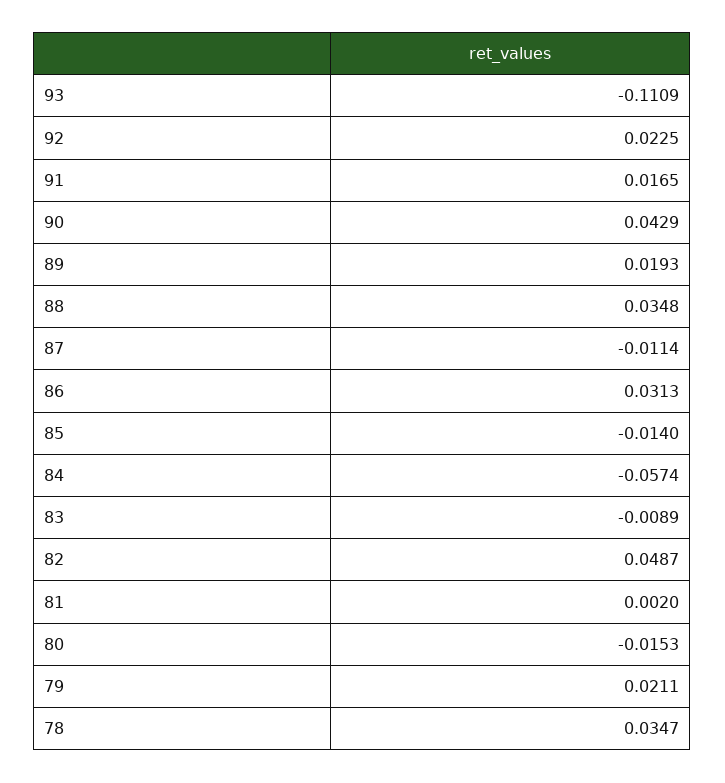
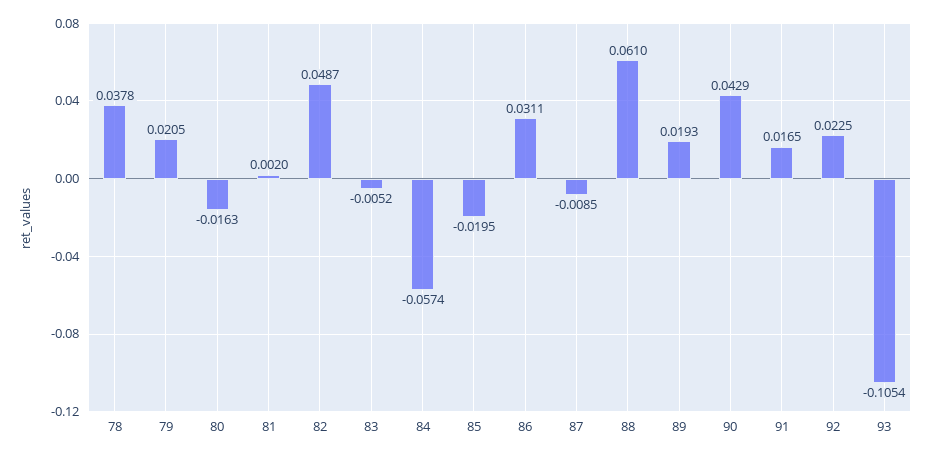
  {
-   "93": -0.1109,
+   "93": -0.1054,
    "92": 0.0225,
    "91": 0.0165,
    "90": 0.0429,
    "89": 0.0193,
-   "88": 0.0348,
+   "88": 0.061,
-   "87": -0.0114,
+   "87": -0.0085,
-   "86": 0.0313,
+   "86": 0.0311,
-   "85": -0.014,
+   "85": -0.0195,
    "84": -0.0574,
-   "83": -0.0089,
+   "83": -0.0052,
    "82": 0.0487,
    "81": 0.002,
-   "80": -0.0153,
+   "80": -0.0163,
-   "79": 0.0211,
+   "79": 0.0205,
-   "78": 0.0347
+   "78": 0.0378
  }

